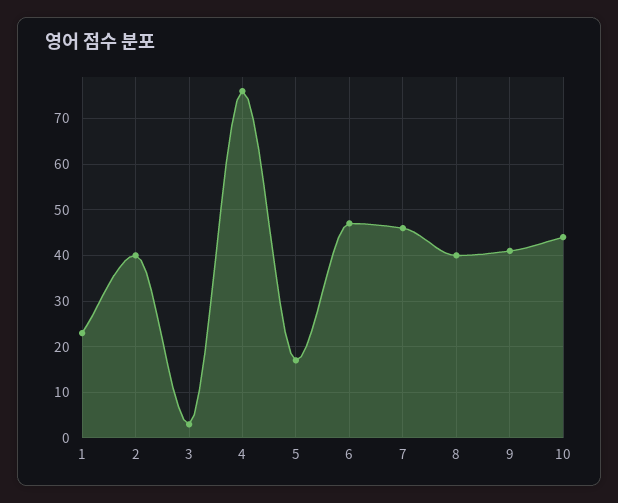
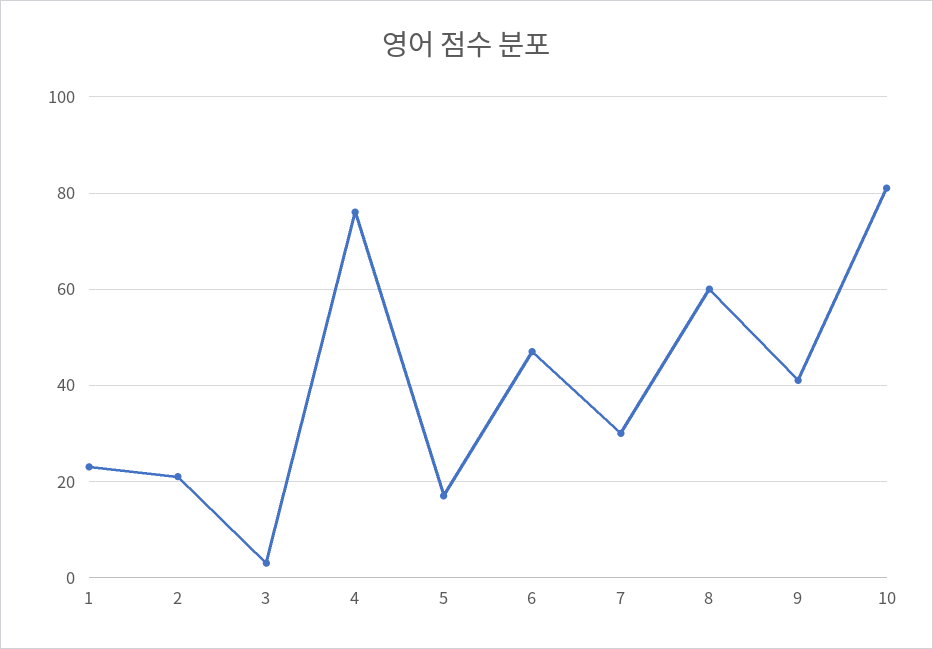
  {
    "1": 25,
-   "2": 40,
+   "2": 20,
    "3": 5,
    "4": 75,
    "5": 15,
    "6": 45,
-   "7": 45,
+   "7": 30,
-   "8": 40,
+   "8": 60,
    "9": 40,
-   "10": 45
+   "10": 80
  }

